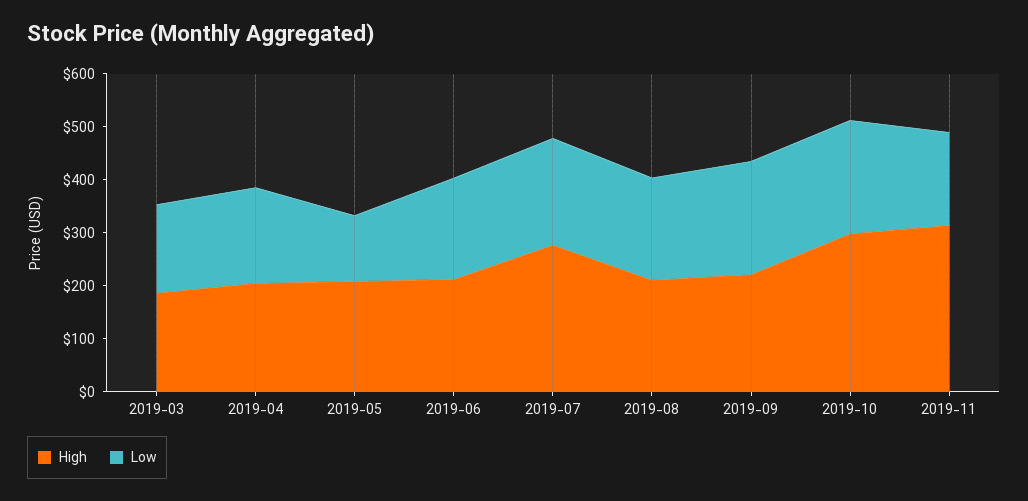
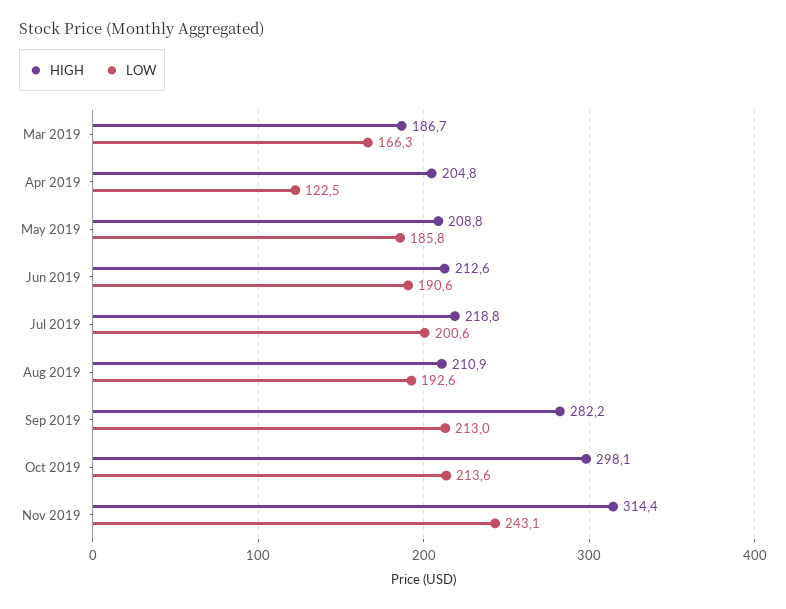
  {
    "High": {
      "2019-03": 186.7,
      "2019-04": 204.8,
      "2019-05": 208.8,
      "2019-06": 212.6,
-     "2019-07": 280,
+     "2019-07": 218.8,
      "2019-08": 210.9,
-     "2019-09": 220,
+     "2019-09": 282.2,
      "2019-10": 298.1,
      "2019-11": 314.4
    },
    "Low": {
      "2019-03": 166.3,
-     "2019-04": 180,
+     "2019-04": 122.5,
-     "2019-05": 120,
+     "2019-05": 185.8,
      "2019-06": 190.6,
      "2019-07": 200.6,
      "2019-08": 192.6,
      "2019-09": 213,
      "2019-10": 213.6,
-     "2019-11": 180
+     "2019-11": 243.1
    }
  }

